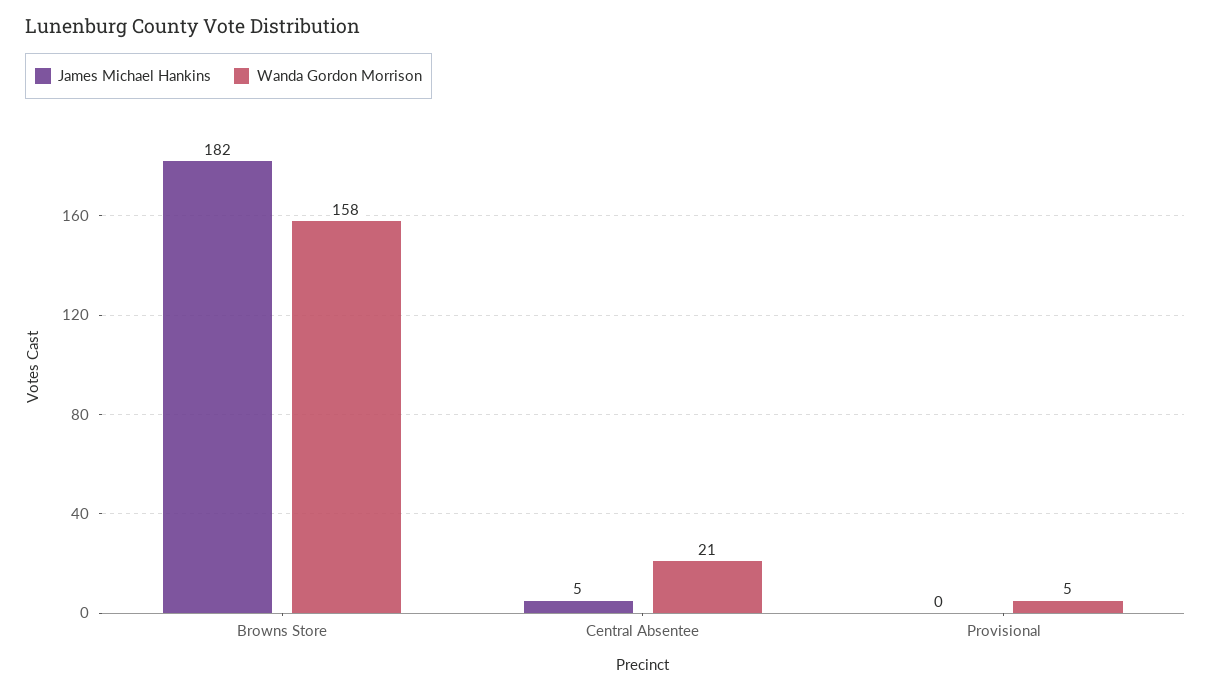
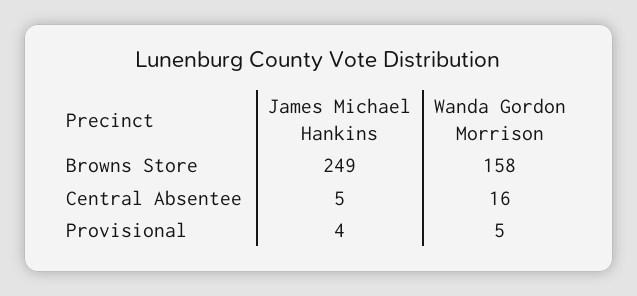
  {
    "James Michael Hankins": {
-     "Browns Store": 182,
+     "Browns Store": 249,
      "Central Absentee": 5,
-     "Provisional": 0
+     "Provisional": 4
    },
    "Wanda Gordon Morrison": {
      "Browns Store": 158,
-     "Central Absentee": 21,
+     "Central Absentee": 16,
      "Provisional": 5
    }
  }

